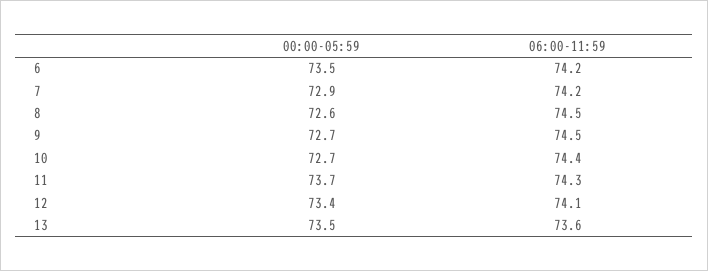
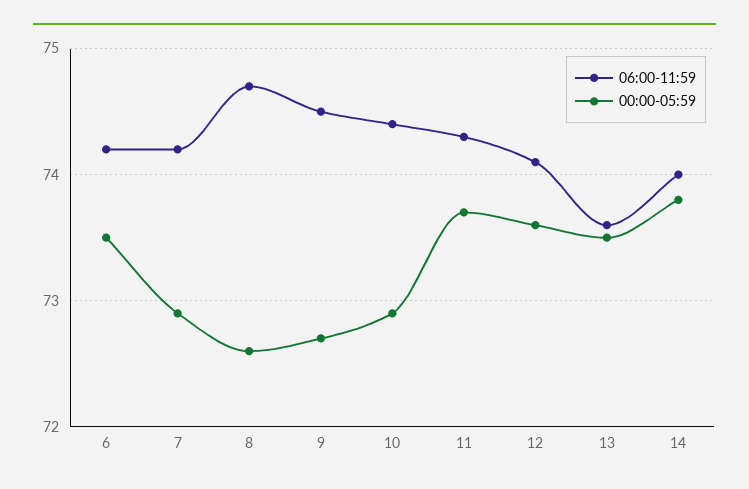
  {
    "00:00-05:59": {
      "6": 73.5,
      "7": 72.9,
      "8": 72.6,
      "9": 72.7,
-     "10": 72.7,
+     "10": 72.9,
      "11": 73.7,
-     "12": 73.4,
+     "12": 73.6,
-     "13": 73.5
+     "13": 73.5,
+     "14": 73.8
    },
    "06:00-11:59": {
      "6": 74.2,
      "7": 74.2,
-     "8": 74.5,
+     "8": 74.7,
      "9": 74.5,
      "10": 74.4,
      "11": 74.3,
      "12": 74.1,
-     "13": 73.6
+     "13": 73.6,
+     "14": 74
    }
  }

